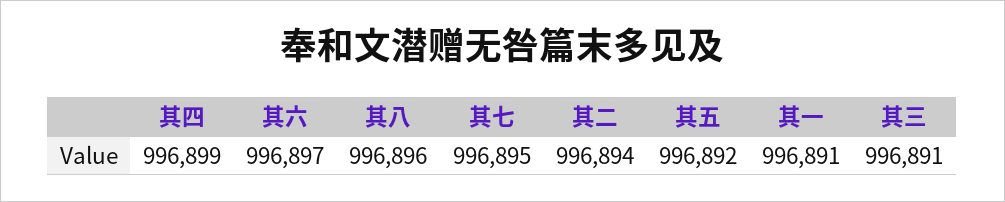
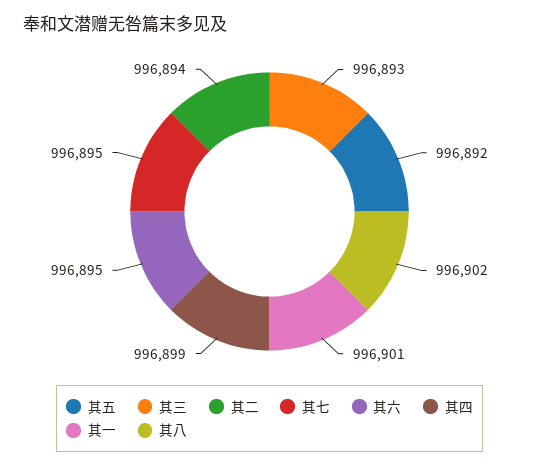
  {
    "其四": 996899,
-   "其六": 996897,
+   "其六": 996895,
-   "其八": 996896,
+   "其八": 996902,
    "其七": 996895,
    "其二": 996894,
    "其五": 996892,
-   "其一": 996891,
+   "其一": 996901,
-   "其三": 996891
+   "其三": 996893
  }

